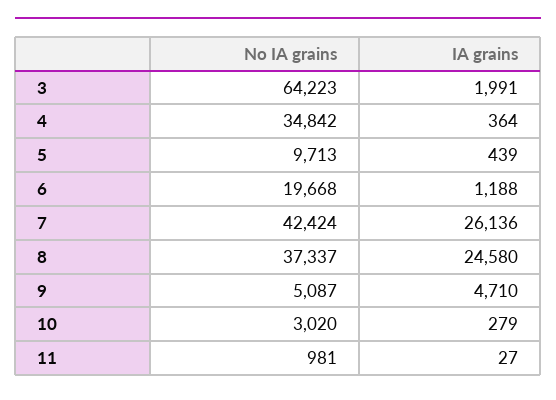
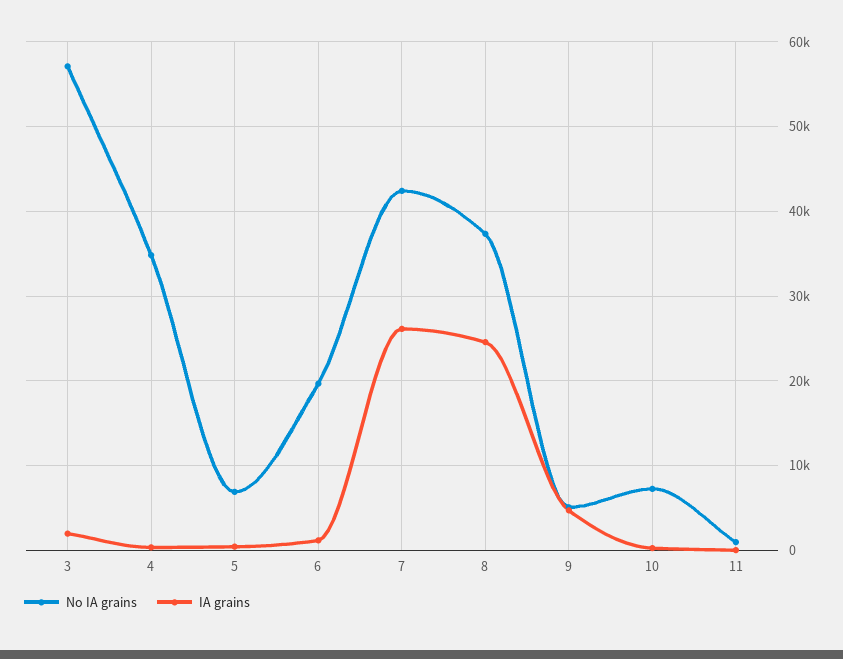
  {
    "No IA grains": {
-     "3": 64223,
+     "3": 57000,
      "4": 34842,
-     "5": 9713,
+     "5": 7000,
      "6": 19668,
      "7": 42424,
      "8": 37337,
      "9": 5087,
-     "10": 3020,
+     "10": 7000,
      "11": 981
    },
    "IA grains": {
      "3": 1991,
      "4": 364,
      "5": 439,
      "6": 1188,
      "7": 26136,
      "8": 24580,
      "9": 4710,
      "10": 279,
      "11": 27
    }
  }

